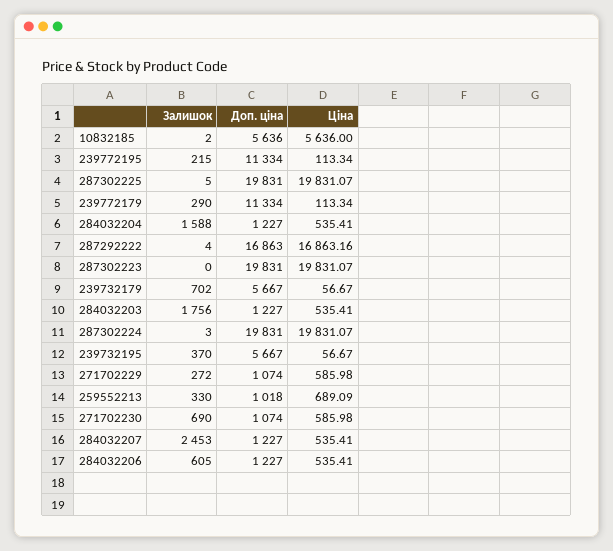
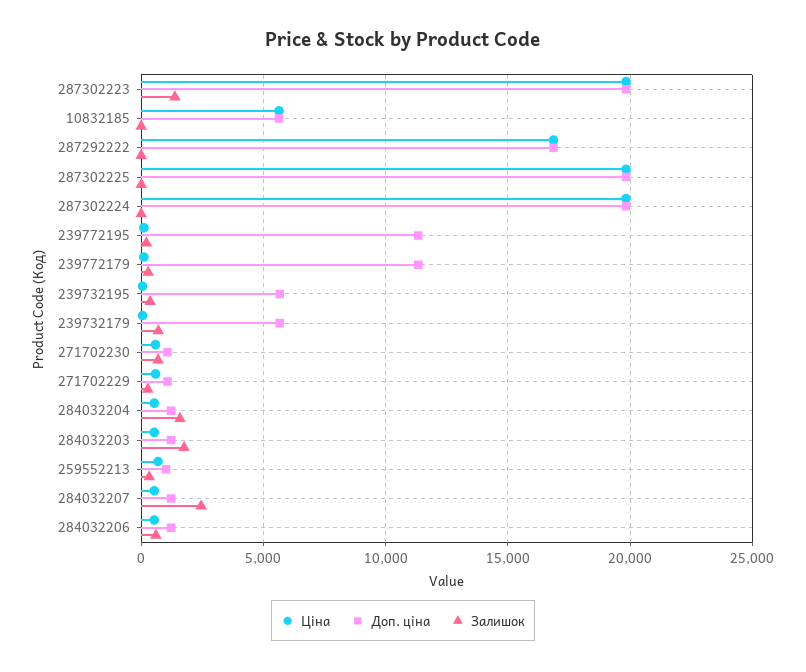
  {
    "Залишок": {
      "10832185": 2,
      "239772195": 215,
      "287302225": 5,
      "239772179": 290,
      "284032204": 1588,
      "287292222": 4,
-     "287302223": 0,
+     "287302223": 1500,
      "239732179": 702,
      "284032203": 1756,
      "287302224": 3,
      "239732195": 370,
      "271702229": 272,
      "259552213": 330,
      "271702230": 690,
      "284032207": 2453,
      "284032206": 605
    },
    "Доп. ціна": {
      "10832185": 5636,
      "239772195": 11334,
      "287302225": 19831,
      "239772179": 11334,
      "284032204": 1227,
      "287292222": 16863,
      "287302223": 19831,
      "239732179": 5667,
      "284032203": 1227,
      "287302224": 19831,
      "239732195": 5667,
      "271702229": 1074,
      "259552213": 1018,
      "271702230": 1074,
      "284032207": 1227,
      "284032206": 1227
    },
    "Ціна": {
      "10832185": 5636,
      "239772195": 113.34,
      "287302225": 19831.07,
      "239772179": 113.34,
      "284032204": 535.41,
      "287292222": 16863.16,
      "287302223": 19831.07,
      "239732179": 56.67,
      "284032203": 535.41,
      "287302224": 19831.07,
      "239732195": 56.67,
      "271702229": 585.98,
      "259552213": 689.09,
      "271702230": 585.98,
      "284032207": 535.41,
      "284032206": 535.41
    }
  }

